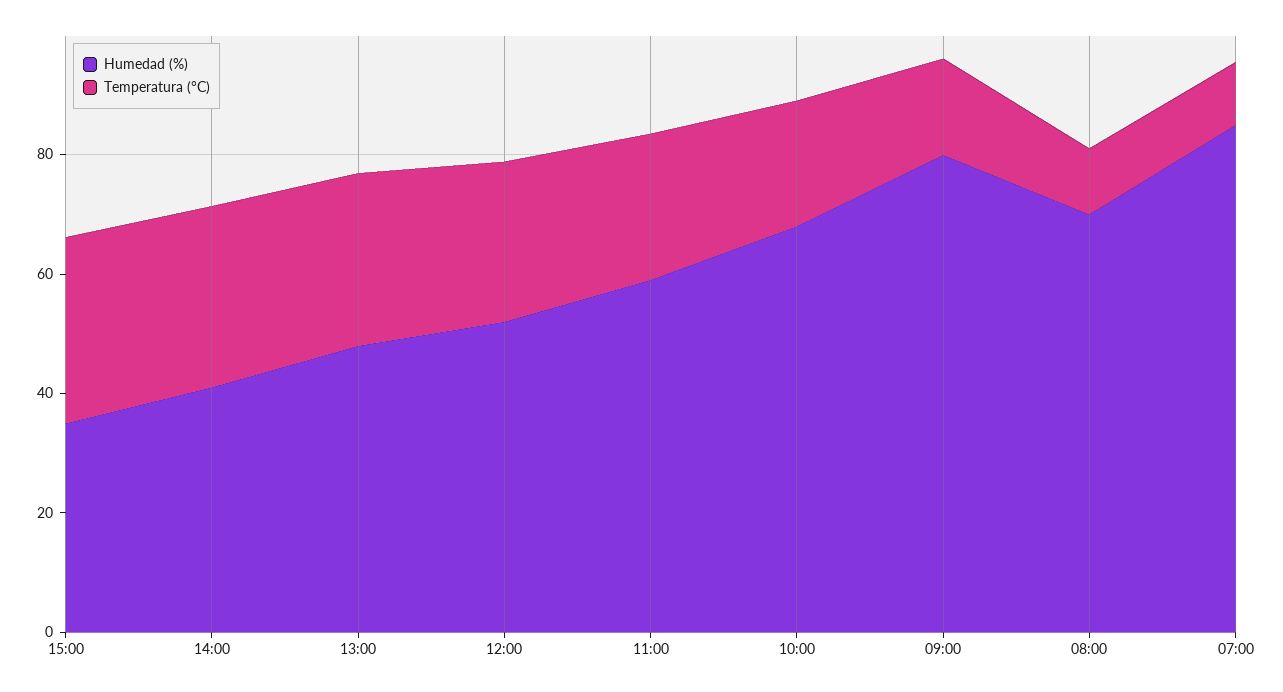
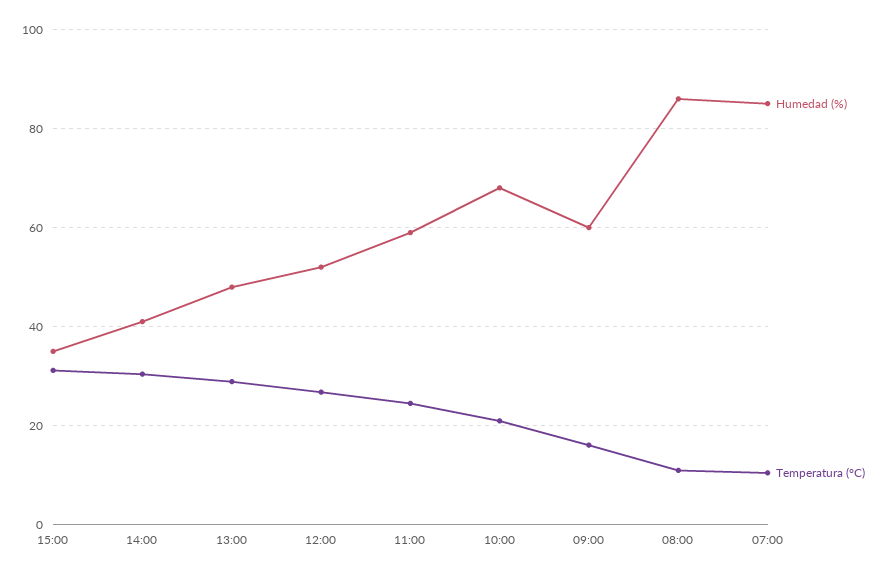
  {
    "Humedad (%)": {
      "15:00": 36,
      "14:00": 42,
      "13:00": 48,
      "12:00": 52,
      "11:00": 60,
      "10:00": 68,
-     "09:00": 80,
+     "09:00": 60,
-     "08:00": 70,
+     "08:00": 86,
      "07:00": 86
    },
    "Temperatura (°C)": {
      "15:00": 32,
      "14:00": 30,
      "13:00": 28,
      "12:00": 26,
      "11:00": 24,
      "10:00": 22,
      "09:00": 16,
      "08:00": 12,
      "07:00": 10
    }
  }

